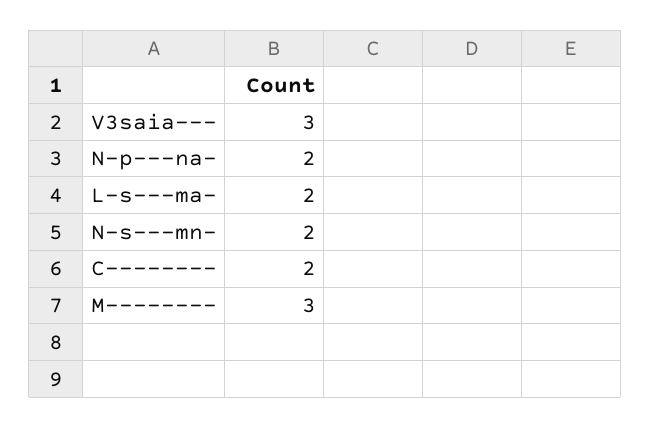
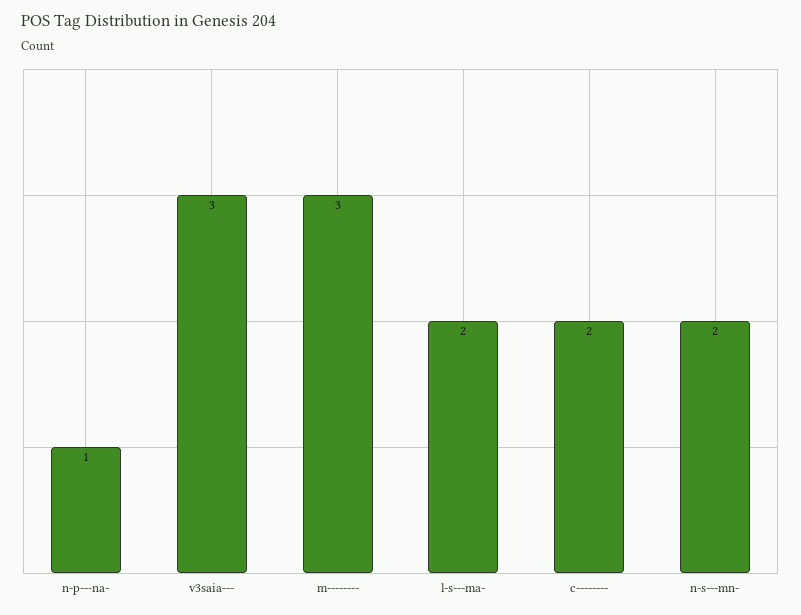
  {
    "V3saia---": 3,
-   "N-p---na-": 2,
+   "N-p---na-": 1,
    "L-s---ma-": 2,
    "N-s---mn-": 2,
    "C--------": 2,
    "M--------": 3
  }

